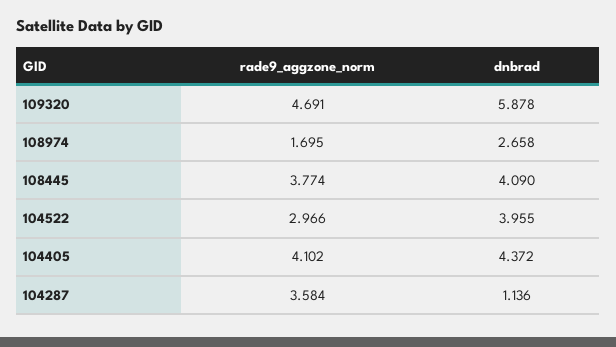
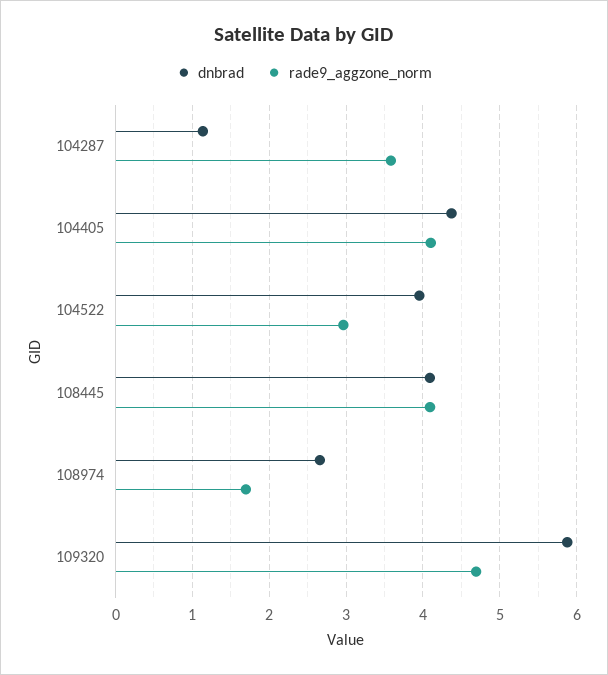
  {
    "rade9_aggzone_norm": {
      "109320": 4.691,
      "108974": 1.695,
-     "108445": 3.774,
+     "108445": 4.1,
      "104522": 2.966,
      "104405": 4.102,
      "104287": 3.584
    },
    "dnbrad": {
      "109320": 5.878,
      "108974": 2.658,
      "108445": 4.09,
      "104522": 3.955,
      "104405": 4.372,
      "104287": 1.136
    }
  }

